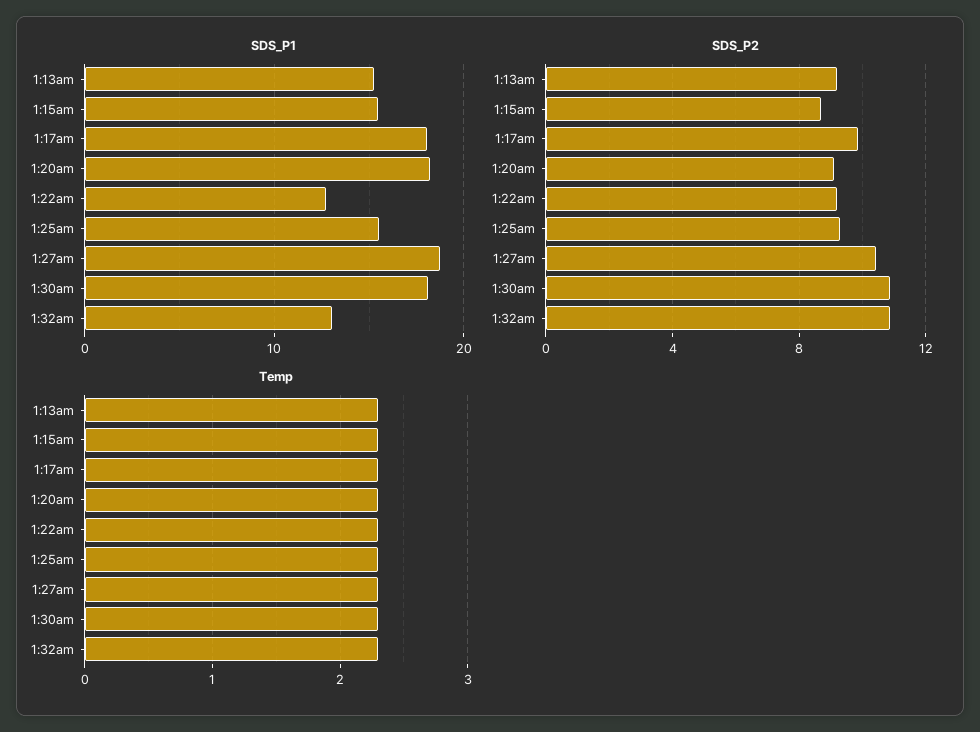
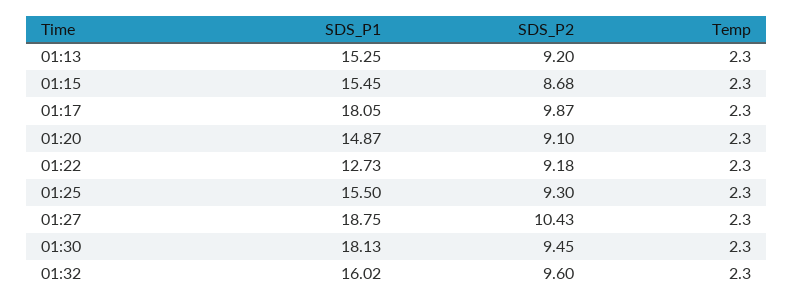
  {
    "SDS_P1": {
      "1:13am": 15.25,
      "1:15am": 15.45,
      "1:17am": 18.05,
-     "1:20am": 18,
+     "1:20am": 14.87,
      "1:22am": 12.73,
      "1:25am": 15.5,
      "1:27am": 18.75,
      "1:30am": 18.13,
-     "1:32am": 13
+     "1:32am": 16.02
    },
    "SDS_P2": {
      "1:13am": 9.2,
      "1:15am": 8.68,
      "1:17am": 9.87,
      "1:20am": 9.1,
      "1:22am": 9.18,
      "1:25am": 9.3,
      "1:27am": 10.43,
-     "1:30am": 11,
+     "1:30am": 9.45,
-     "1:32am": 11
+     "1:32am": 9.6
    },
    "Temp": {
      "1:13am": 2.3,
      "1:15am": 2.3,
      "1:17am": 2.3,
      "1:20am": 2.3,
      "1:22am": 2.3,
      "1:25am": 2.3,
      "1:27am": 2.3,
      "1:30am": 2.3,
      "1:32am": 2.3
    }
  }

